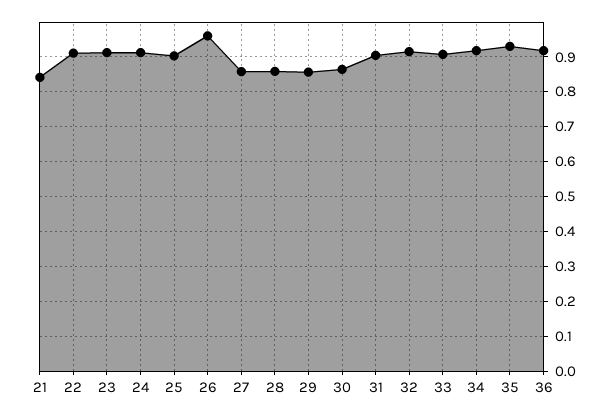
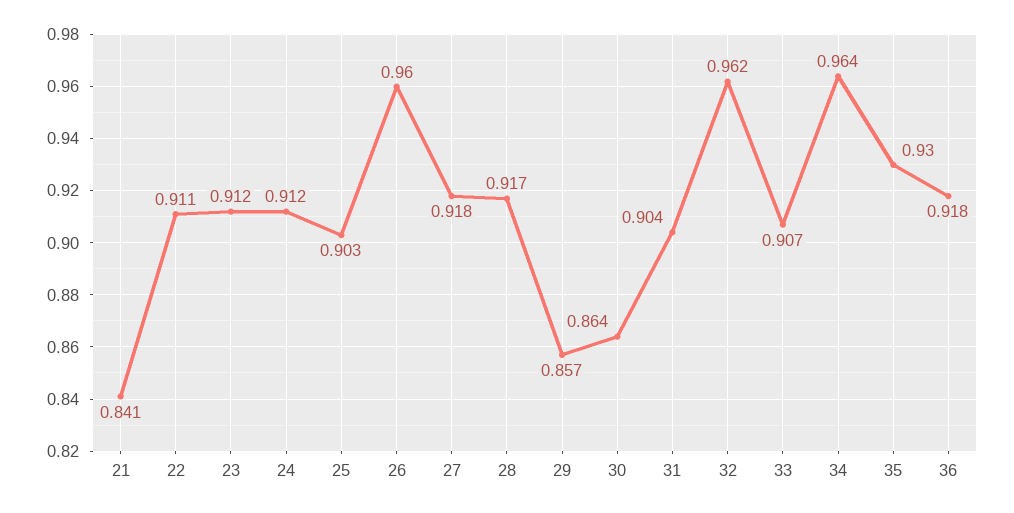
  {
    "21": 0.841,
    "22": 0.911,
    "23": 0.912,
    "24": 0.912,
    "25": 0.903,
    "26": 0.96,
-   "27": 0.86,
+   "27": 0.918,
-   "28": 0.86,
+   "28": 0.917,
    "29": 0.857,
    "30": 0.864,
    "31": 0.904,
-   "32": 0.92,
+   "32": 0.962,
    "33": 0.907,
-   "34": 0.92,
+   "34": 0.964,
    "35": 0.93,
    "36": 0.918
  }

